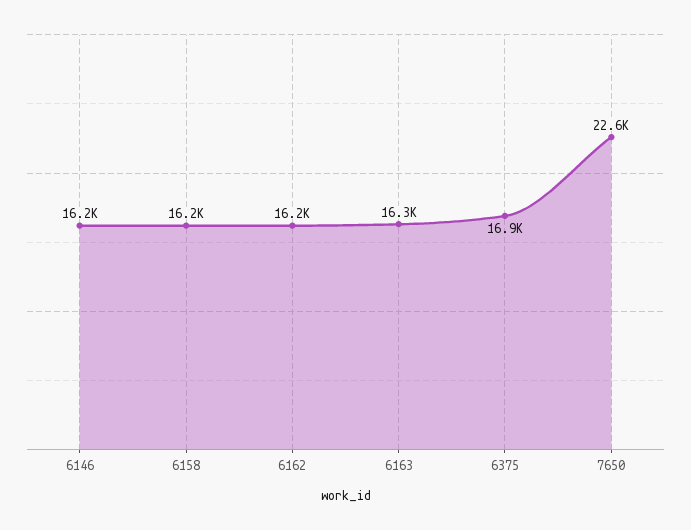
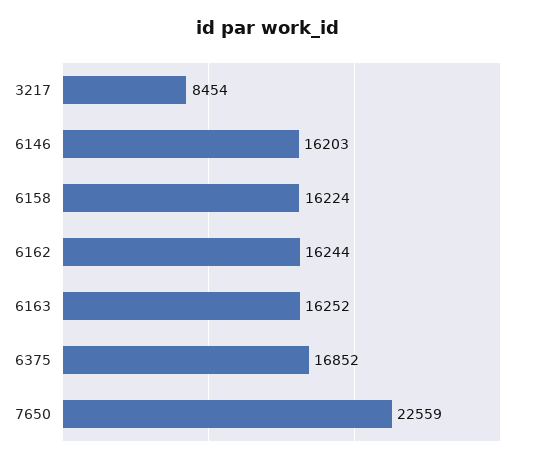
  {
    "6146": 16203,
    "6158": 16224,
    "6162": 16244,
    "6163": 16252,
    "6375": 16852,
-   "7650": 22559
+   "7650": 22559,
+   "3217": 8454
  }

